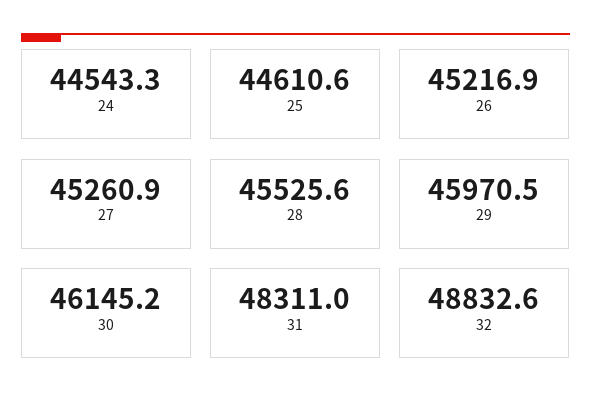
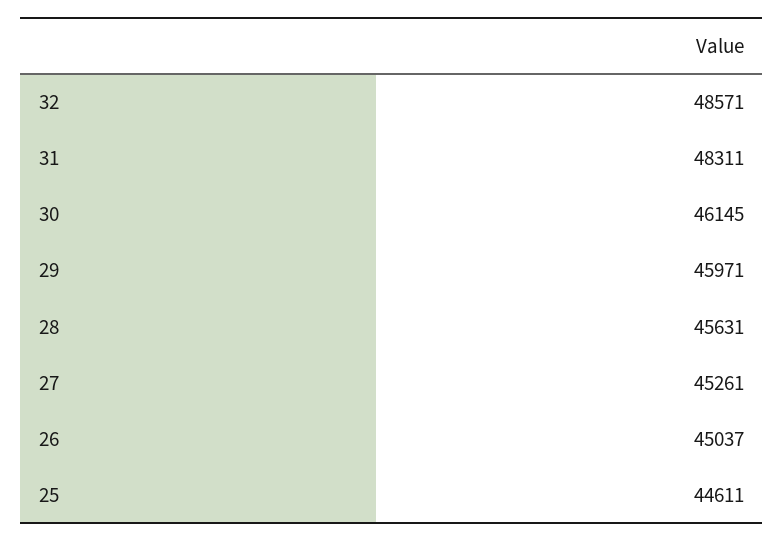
  {
-   "24": 44543.3,
    "25": 44610.6,
-   "26": 45216.9,
+   "26": 45037,
    "27": 45260.9,
-   "28": 45525.6,
+   "28": 45631,
    "29": 45970.5,
    "30": 46145.2,
    "31": 48311,
-   "32": 48832.6
+   "32": 48571
  }

